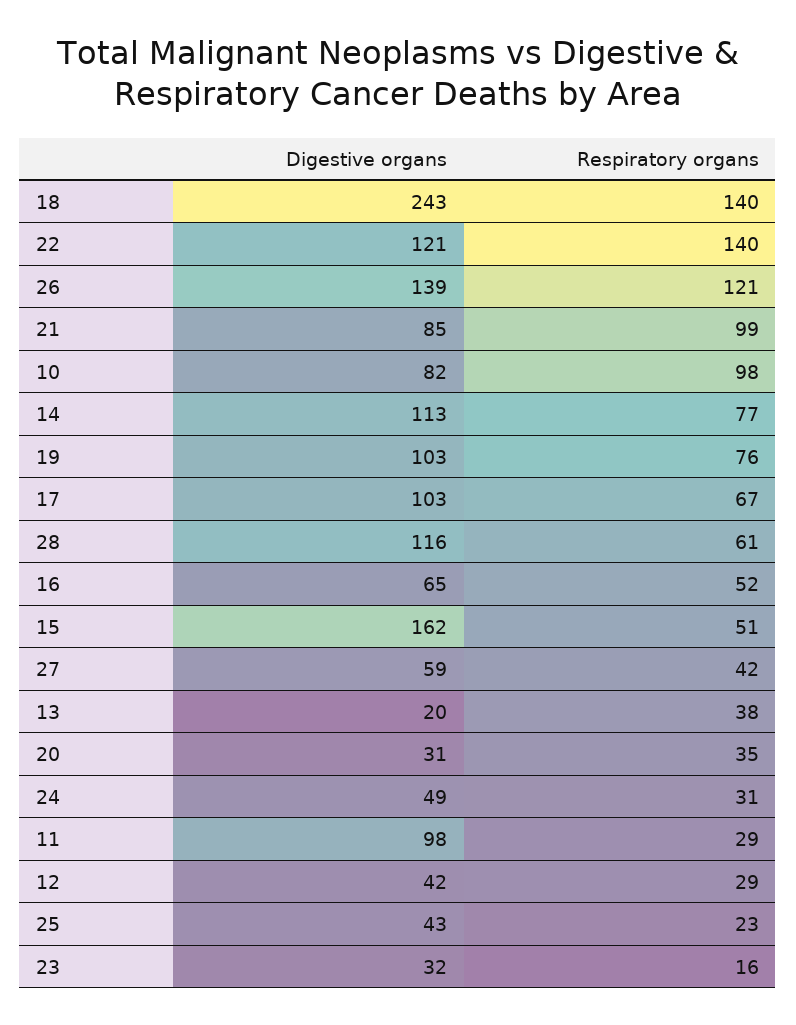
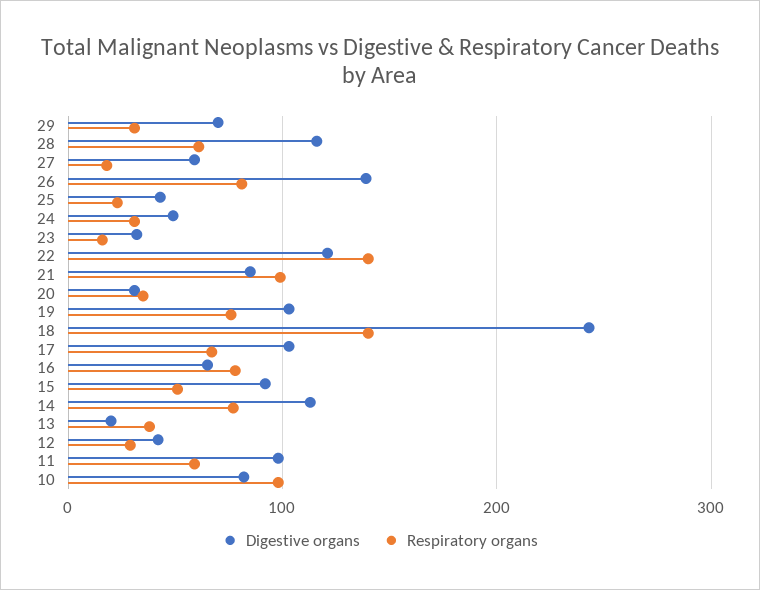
  {
    "Digestive organs": {
      "18": 243,
      "22": 121,
      "26": 139,
      "21": 85,
      "10": 82,
      "14": 113,
      "19": 103,
      "17": 103,
      "28": 116,
      "16": 65,
-     "15": 162,
+     "15": 90,
      "27": 59,
      "13": 20,
      "20": 31,
      "24": 49,
      "11": 98,
      "12": 42,
      "25": 43,
-     "23": 32
+     "23": 32,
+     "29": 70
    },
    "Respiratory organs": {
      "18": 140,
      "22": 140,
-     "26": 121,
+     "26": 80,
      "21": 99,
      "10": 98,
      "14": 77,
      "19": 76,
      "17": 67,
      "28": 61,
-     "16": 52,
+     "16": 80,
      "15": 51,
-     "27": 42,
+     "27": 20,
      "13": 38,
      "20": 35,
      "24": 31,
-     "11": 29,
+     "11": 60,
      "12": 29,
      "25": 23,
-     "23": 16
+     "23": 16,
+     "29": 30
    }
  }

